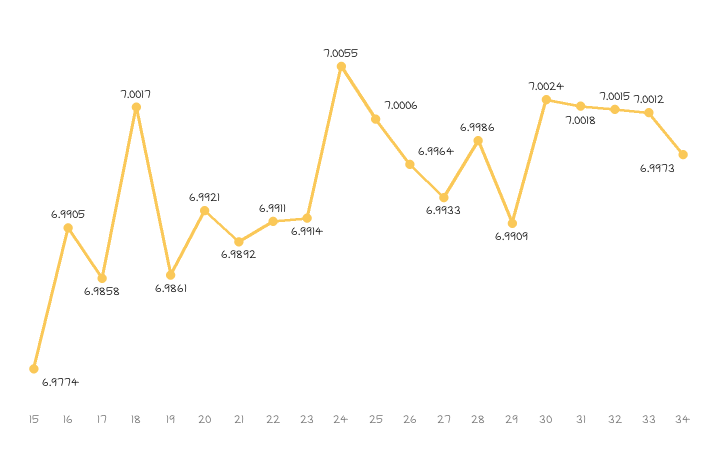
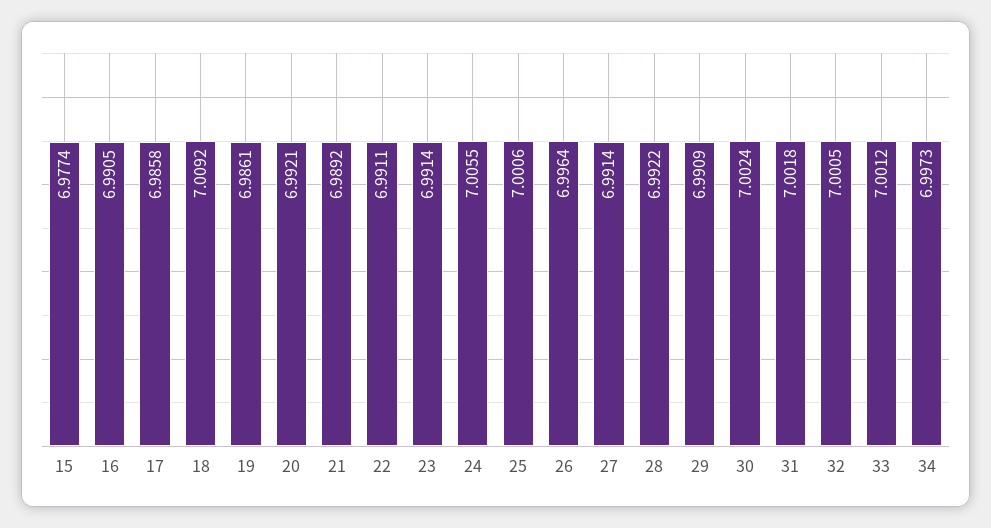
  {
    "15": 6.9774,
    "16": 6.9905,
    "17": 6.9858,
-   "18": 7.0017,
+   "18": 7.0092,
    "19": 6.9861,
    "20": 6.9921,
    "21": 6.9892,
    "22": 6.9911,
    "23": 6.9914,
    "24": 7.0055,
    "25": 7.0006,
    "26": 6.9964,
-   "27": 6.9933,
+   "27": 6.9914,
-   "28": 6.9986,
+   "28": 6.9922,
    "29": 6.9909,
    "30": 7.0024,
    "31": 7.0018,
-   "32": 7.0015,
+   "32": 7.0005,
    "33": 7.0012,
    "34": 6.9973
  }

